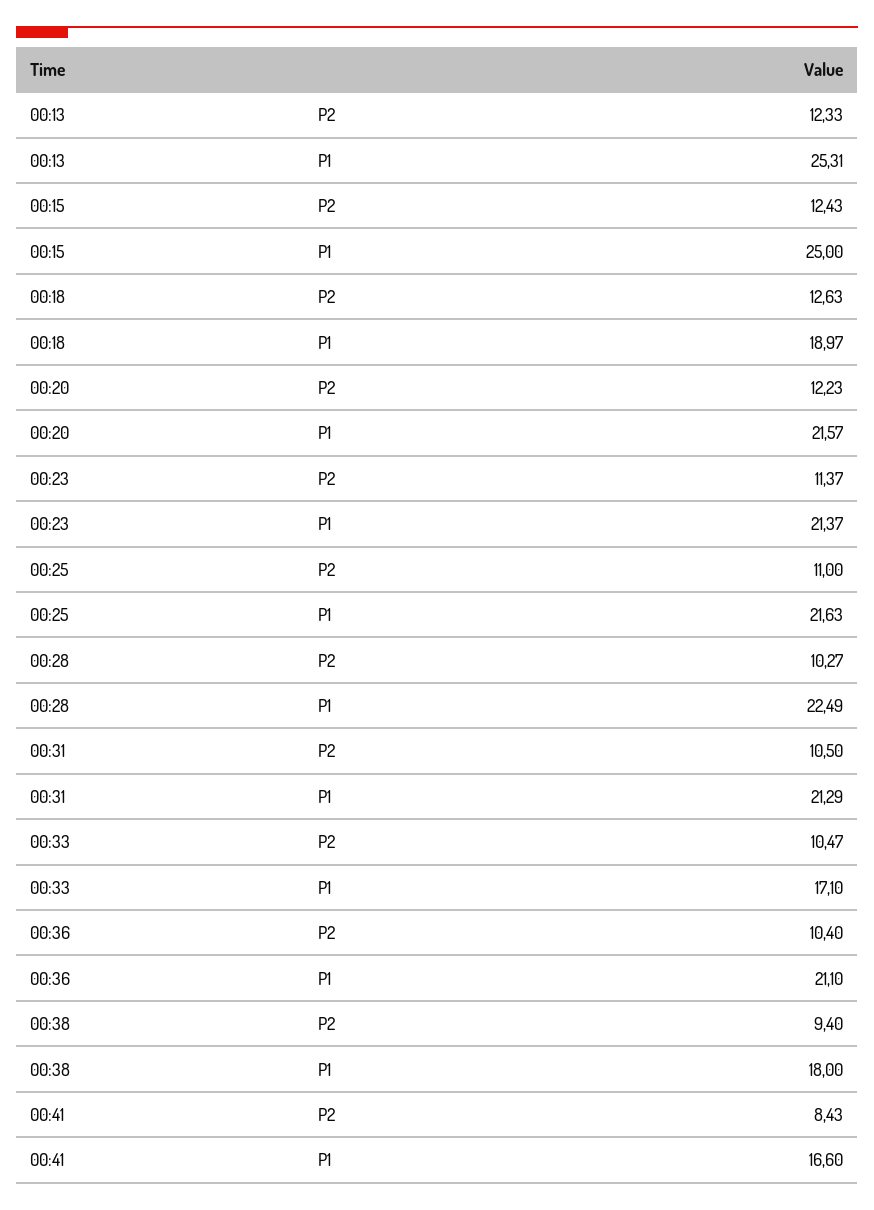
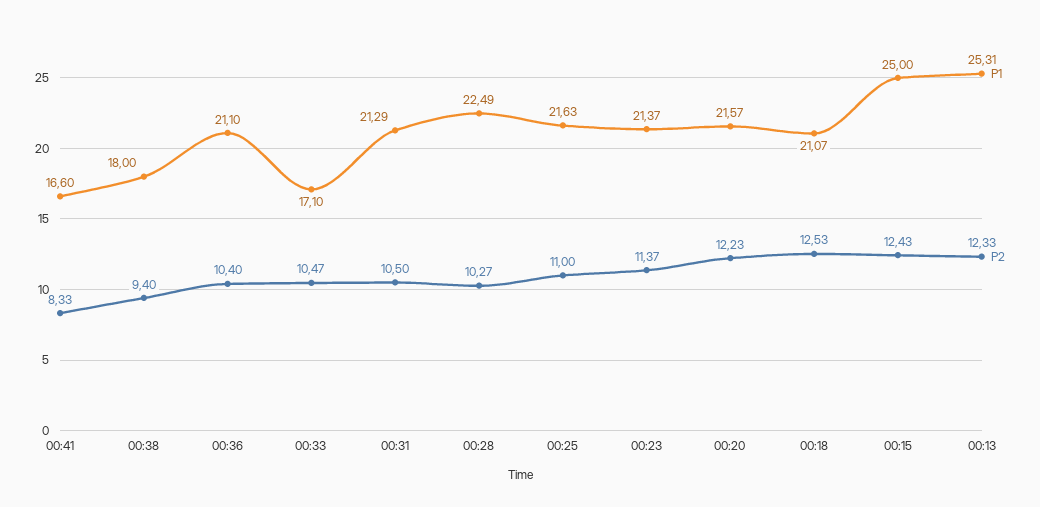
  {
    "P2": {
      "00:13": 12.33,
      "00:15": 12.43,
-     "00:18": 12.63,
+     "00:18": 12.53,
      "00:20": 12.23,
      "00:23": 11.37,
      "00:25": 11,
      "00:28": 10.27,
      "00:31": 10.5,
      "00:33": 10.47,
      "00:36": 10.4,
      "00:38": 9.4,
-     "00:41": 8.43
+     "00:41": 8.33
    },
    "P1": {
      "00:13": 25.31,
      "00:15": 25,
-     "00:18": 18.97,
+     "00:18": 21.07,
      "00:20": 21.57,
      "00:23": 21.37,
      "00:25": 21.63,
      "00:28": 22.49,
      "00:31": 21.29,
      "00:33": 17.1,
      "00:36": 21.1,
      "00:38": 18,
      "00:41": 16.6
    }
  }

